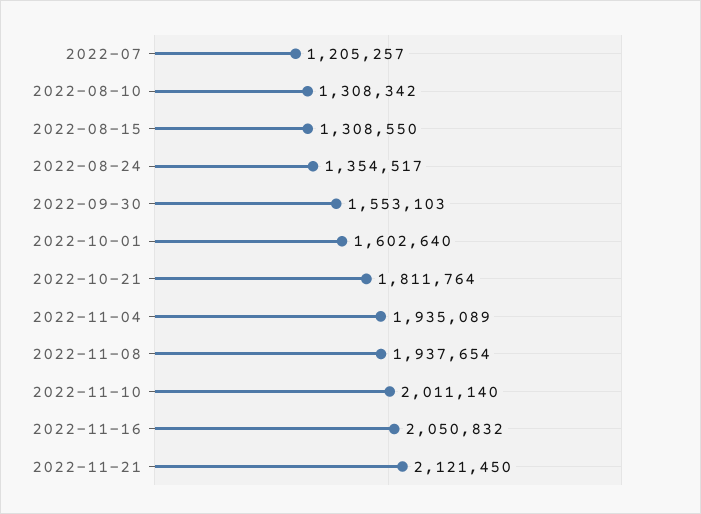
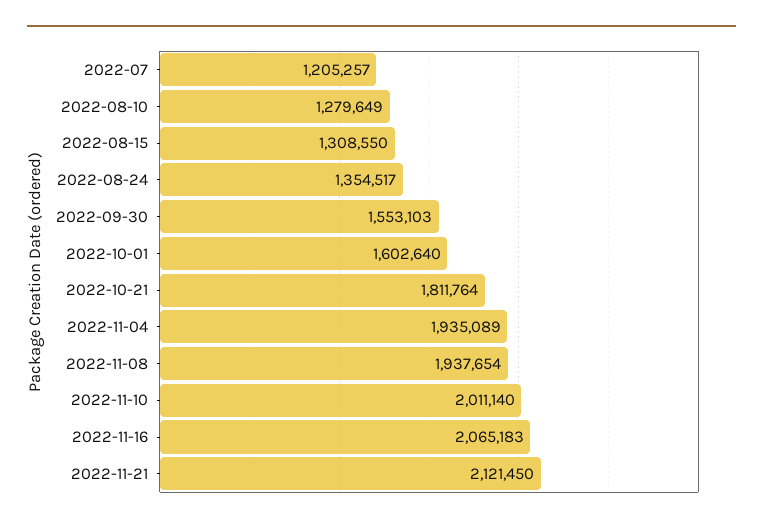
  {
    "2022-07": 1205257,
-   "2022-08-10": 1308342,
+   "2022-08-10": 1279649,
    "2022-08-15": 1308550,
    "2022-08-24": 1354517,
    "2022-09-30": 1553103,
    "2022-10-01": 1602640,
    "2022-10-21": 1811764,
    "2022-11-04": 1935089,
    "2022-11-08": 1937654,
    "2022-11-10": 2011140,
-   "2022-11-16": 2050832,
+   "2022-11-16": 2065183,
    "2022-11-21": 2121450
  }

